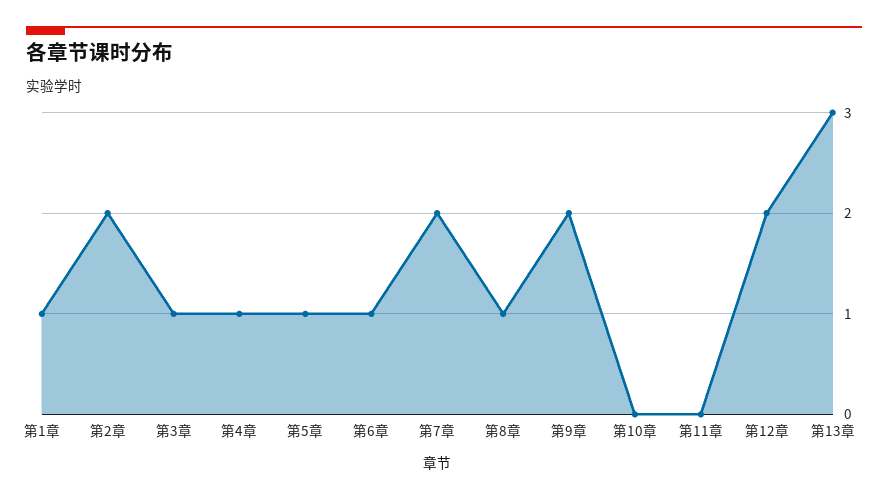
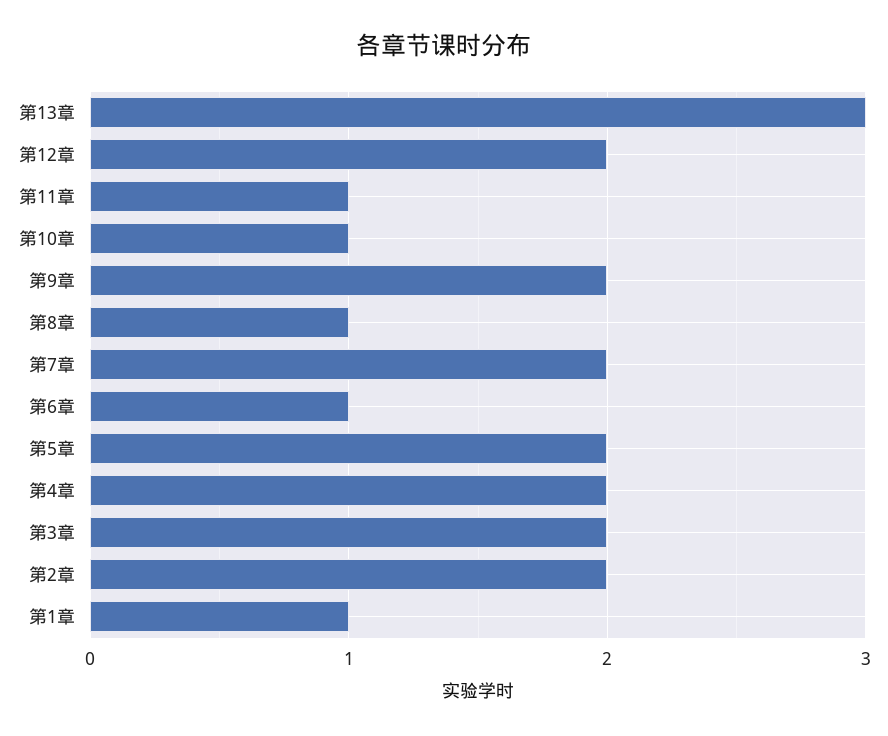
  {
    "第1章": 1,
    "第2章": 2,
-   "第3章": 1,
+   "第3章": 2,
-   "第4章": 1,
+   "第4章": 2,
-   "第5章": 1,
+   "第5章": 2,
    "第6章": 1,
    "第7章": 2,
    "第8章": 1,
    "第9章": 2,
-   "第10章": 0,
+   "第10章": 1,
-   "第11章": 0,
+   "第11章": 1,
    "第12章": 2,
    "第13章": 3
  }

